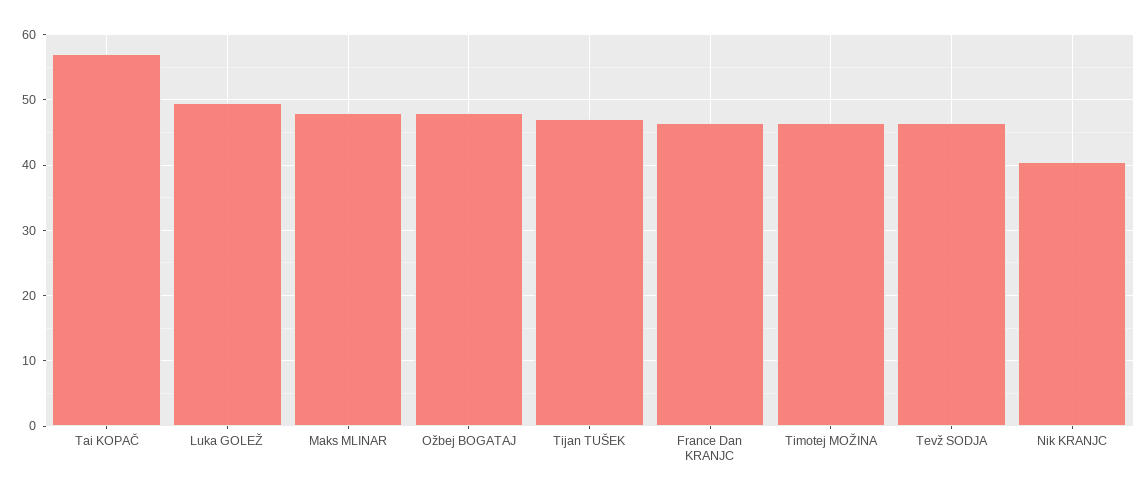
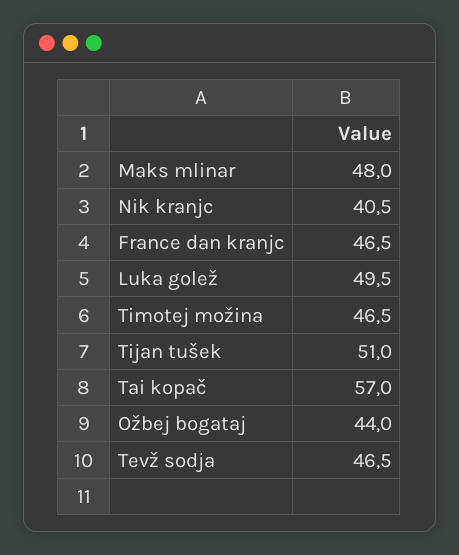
  {
    "Tai KOPAČ": 57,
    "Luka GOLEŽ": 49.5,
    "Maks MLINAR": 48,
-   "Ožbej BOGATAJ": 48,
+   "Ožbej BOGATAJ": 44,
-   "Tijan TUŠEK": 47,
+   "Tijan TUŠEK": 51,
    "France Dan KRANJC": 46.5,
    "Timotej MOŽINA": 46.5,
    "Tevž SODJA": 46.5,
    "Nik KRANJC": 40.5
  }

